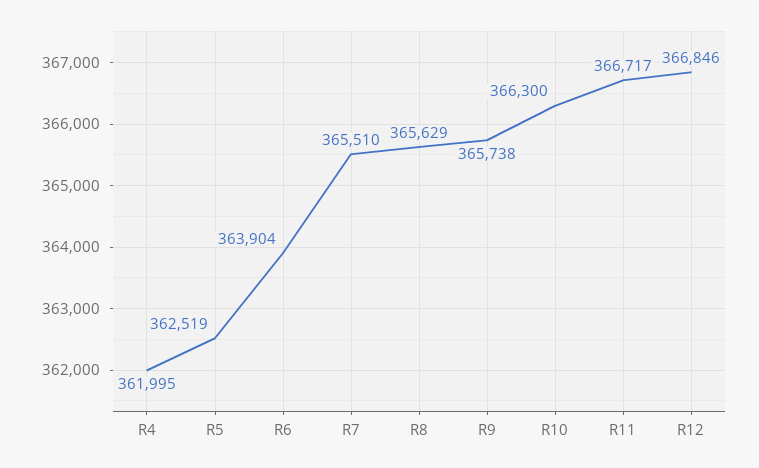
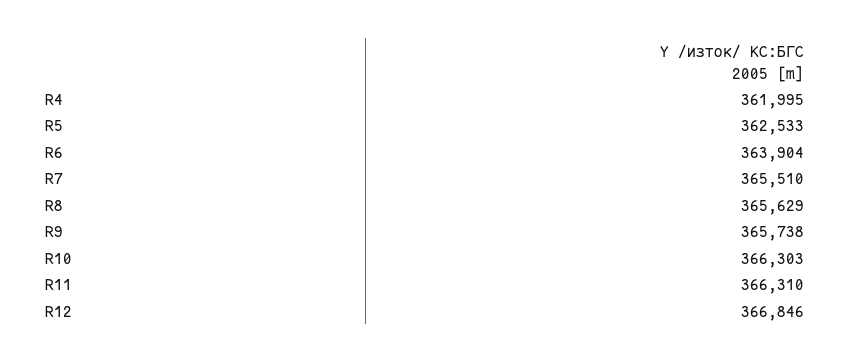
  {
    "R4": 361995,
-   "R5": 362519,
+   "R5": 362533,
    "R6": 363904,
    "R7": 365510,
    "R8": 365629,
    "R9": 365738,
-   "R10": 366300,
+   "R10": 366303,
-   "R11": 366717,
+   "R11": 366310,
    "R12": 366846
  }

